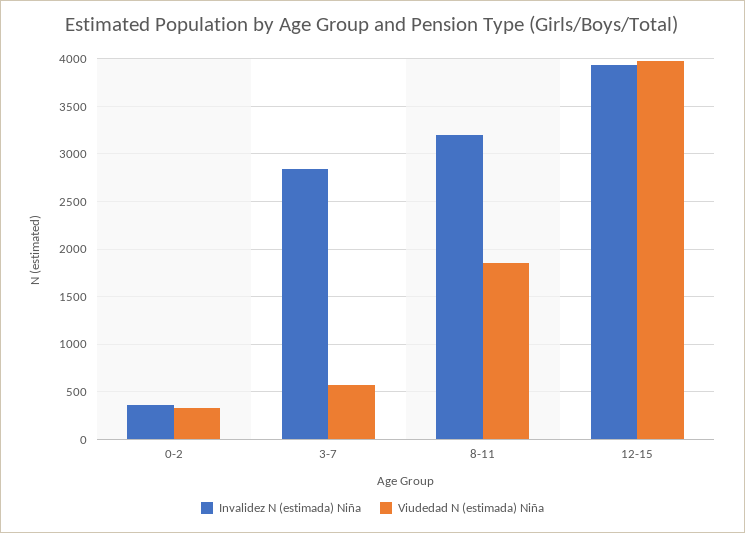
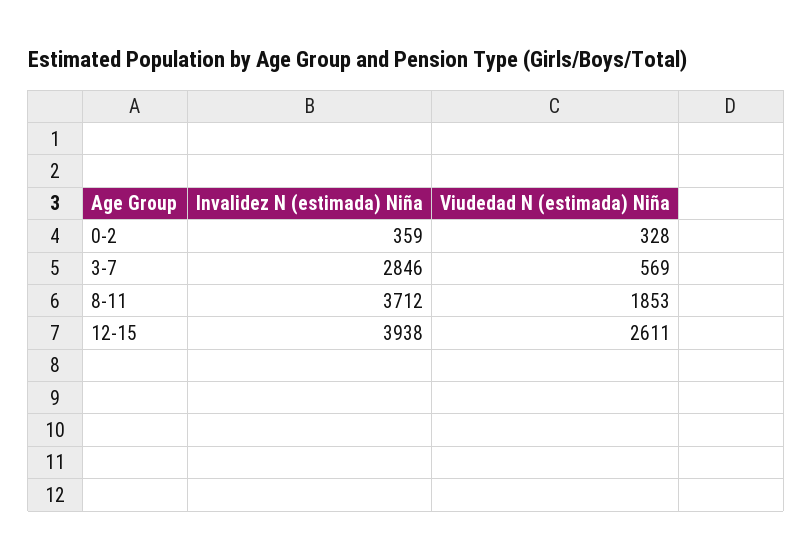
  {
    "Invalidez N (estimada) Niña": {
      "0-2": 359,
      "3-7": 2846,
-     "8-11": 3200,
+     "8-11": 3712,
      "12-15": 3938
    },
    "Viudedad N (estimada) Niña": {
      "0-2": 328,
      "3-7": 569,
      "8-11": 1853,
-     "12-15": 4000
+     "12-15": 2611
    }
  }

